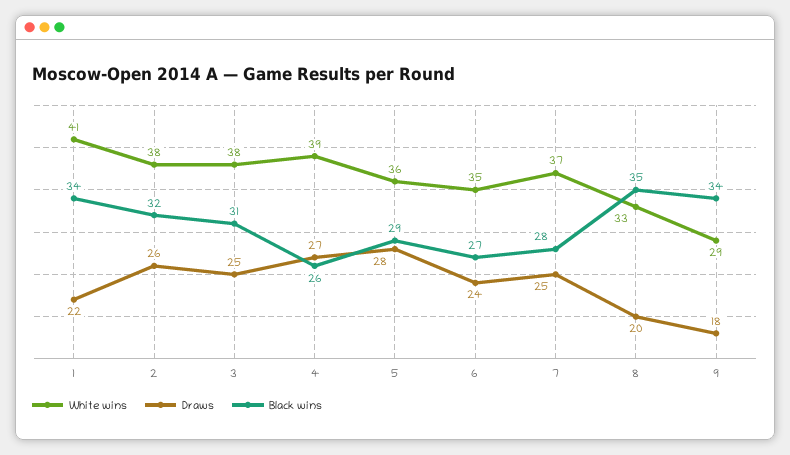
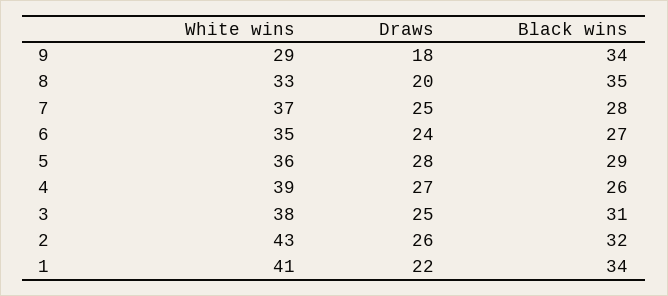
  {
    "White wins": {
      "1": 41,
-     "2": 38,
+     "2": 43,
      "3": 38,
      "4": 39,
      "5": 36,
      "6": 35,
      "7": 37,
      "8": 33,
      "9": 29
    },
    "Draws": {
      "1": 22,
      "2": 26,
      "3": 25,
      "4": 27,
      "5": 28,
      "6": 24,
      "7": 25,
      "8": 20,
      "9": 18
    },
    "Black wins": {
      "1": 34,
      "2": 32,
      "3": 31,
      "4": 26,
      "5": 29,
      "6": 27,
      "7": 28,
      "8": 35,
      "9": 34
    }
  }

